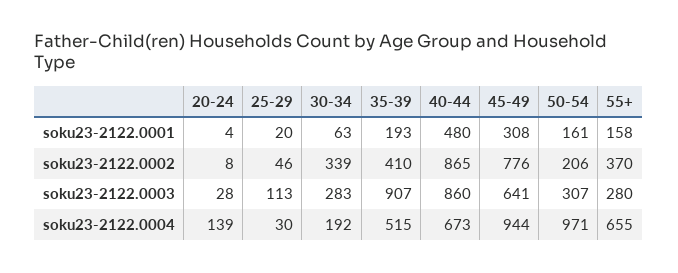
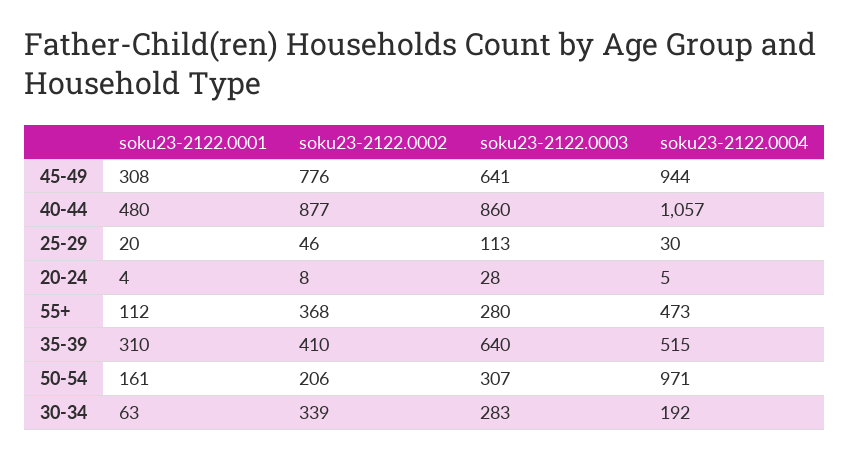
  {
    "20-24": {
      "soku23-2122.0001": 4,
      "soku23-2122.0002": 8,
      "soku23-2122.0003": 28,
-     "soku23-2122.0004": 139
+     "soku23-2122.0004": 5
    },
    "25-29": {
      "soku23-2122.0001": 20,
      "soku23-2122.0002": 46,
      "soku23-2122.0003": 113,
      "soku23-2122.0004": 30
    },
    "30-34": {
      "soku23-2122.0001": 63,
      "soku23-2122.0002": 339,
      "soku23-2122.0003": 283,
      "soku23-2122.0004": 192
    },
    "35-39": {
-     "soku23-2122.0001": 193,
+     "soku23-2122.0001": 310,
      "soku23-2122.0002": 410,
-     "soku23-2122.0003": 907,
+     "soku23-2122.0003": 640,
      "soku23-2122.0004": 515
    },
    "40-44": {
      "soku23-2122.0001": 480,
-     "soku23-2122.0002": 865,
+     "soku23-2122.0002": 877,
      "soku23-2122.0003": 860,
-     "soku23-2122.0004": 673
+     "soku23-2122.0004": 1057
    },
    "45-49": {
      "soku23-2122.0001": 308,
      "soku23-2122.0002": 776,
      "soku23-2122.0003": 641,
      "soku23-2122.0004": 944
    },
    "50-54": {
      "soku23-2122.0001": 161,
      "soku23-2122.0002": 206,
      "soku23-2122.0003": 307,
      "soku23-2122.0004": 971
    },
    "55+": {
-     "soku23-2122.0001": 158,
+     "soku23-2122.0001": 112,
-     "soku23-2122.0002": 370,
+     "soku23-2122.0002": 368,
      "soku23-2122.0003": 280,
-     "soku23-2122.0004": 655
+     "soku23-2122.0004": 473
    }
  }

